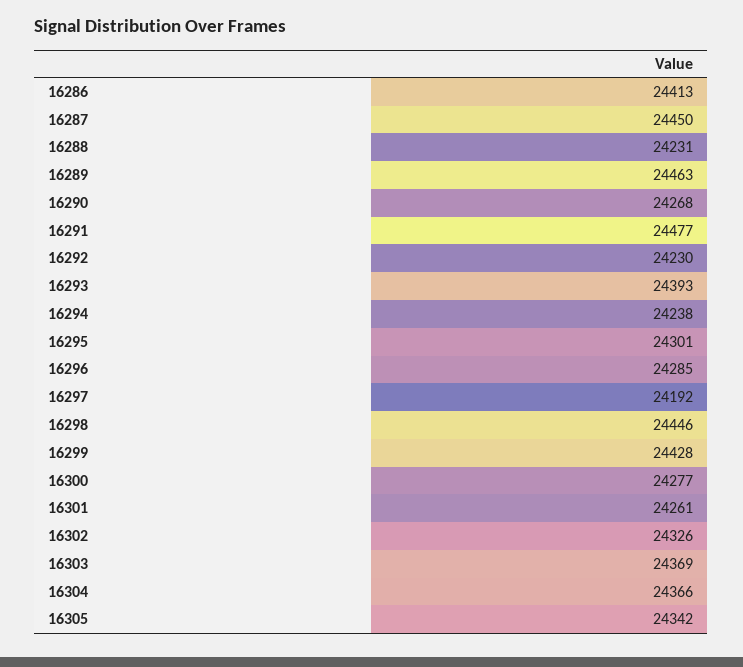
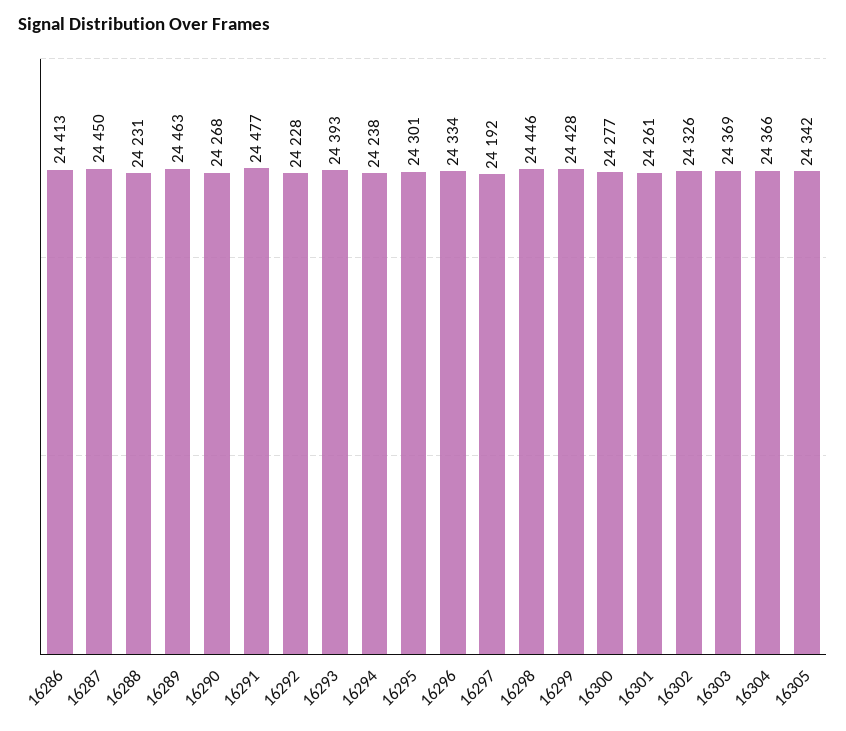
  {
    "16286": 24413,
    "16287": 24450,
    "16288": 24231,
    "16289": 24463,
    "16290": 24268,
    "16291": 24477,
-   "16292": 24230,
+   "16292": 24228,
    "16293": 24393,
    "16294": 24238,
    "16295": 24301,
-   "16296": 24285,
+   "16296": 24334,
    "16297": 24192,
    "16298": 24446,
    "16299": 24428,
    "16300": 24277,
    "16301": 24261,
    "16302": 24326,
    "16303": 24369,
    "16304": 24366,
    "16305": 24342
  }

